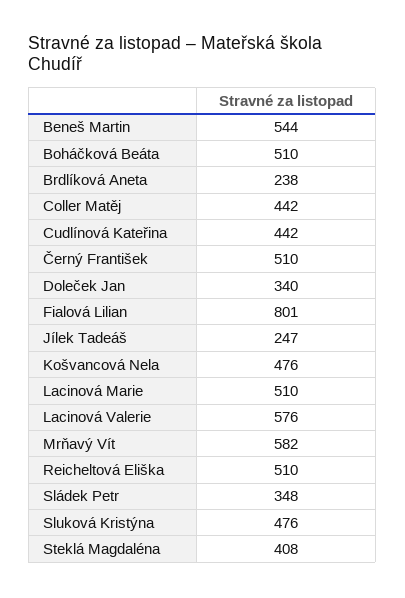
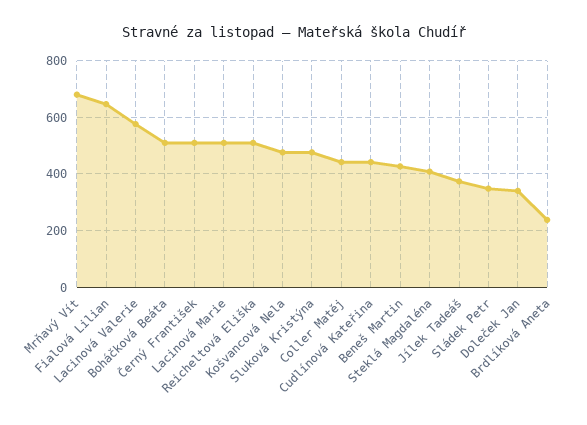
  {
-   "Beneš Martin": 544,
+   "Beneš Martin": 425,
    "Boháčková Beáta": 510,
    "Brdlíková Aneta": 238,
    "Coller Matěj": 442,
    "Cudlínová Kateřina": 442,
    "Černý František": 510,
    "Doleček Jan": 340,
-   "Fialová Lilian": 801,
+   "Fialová Lilian": 650,
-   "Jílek Tadeáš": 247,
+   "Jílek Tadeáš": 375,
    "Košvancová Nela": 476,
    "Lacinová Marie": 510,
    "Lacinová Valerie": 576,
-   "Mrňavý Vít": 582,
+   "Mrňavý Vít": 675,
    "Reicheltová Eliška": 510,
    "Sládek Petr": 348,
    "Sluková Kristýna": 476,
    "Steklá Magdaléna": 408
  }

